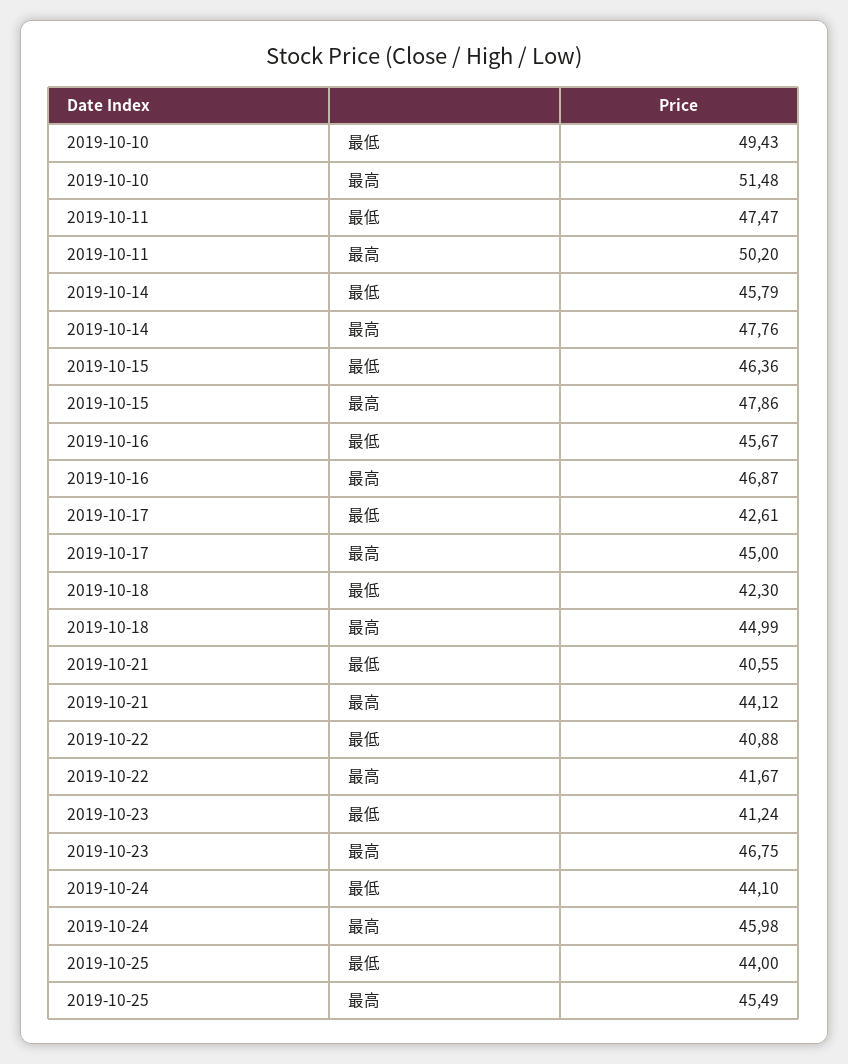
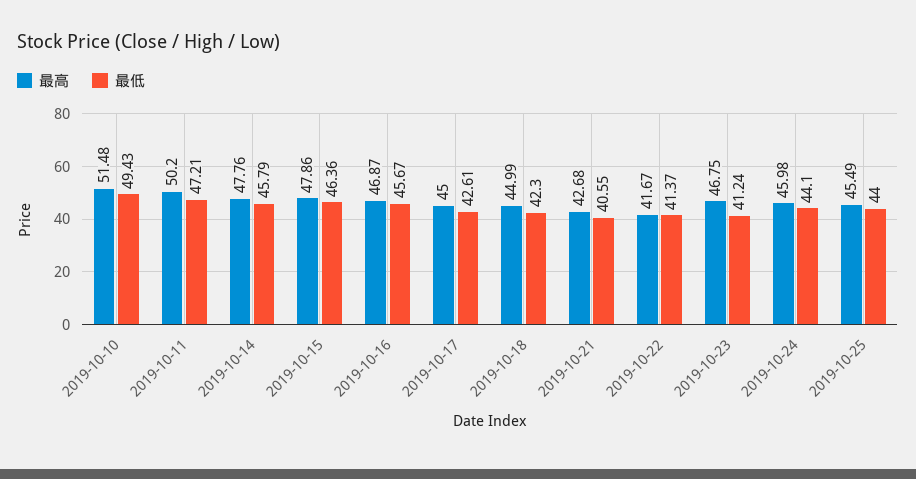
  {
    "最低": {
      "2019-10-10": 49.43,
-     "2019-10-11": 47.47,
+     "2019-10-11": 47.21,
      "2019-10-14": 45.79,
      "2019-10-15": 46.36,
      "2019-10-16": 45.67,
      "2019-10-17": 42.61,
      "2019-10-18": 42.3,
      "2019-10-21": 40.55,
-     "2019-10-22": 40.88,
+     "2019-10-22": 41.37,
      "2019-10-23": 41.24,
      "2019-10-24": 44.1,
      "2019-10-25": 44
    },
    "最高": {
      "2019-10-10": 51.48,
      "2019-10-11": 50.2,
      "2019-10-14": 47.76,
      "2019-10-15": 47.86,
      "2019-10-16": 46.87,
      "2019-10-17": 45,
      "2019-10-18": 44.99,
-     "2019-10-21": 44.12,
+     "2019-10-21": 42.68,
      "2019-10-22": 41.67,
      "2019-10-23": 46.75,
      "2019-10-24": 45.98,
      "2019-10-25": 45.49
    }
  }

